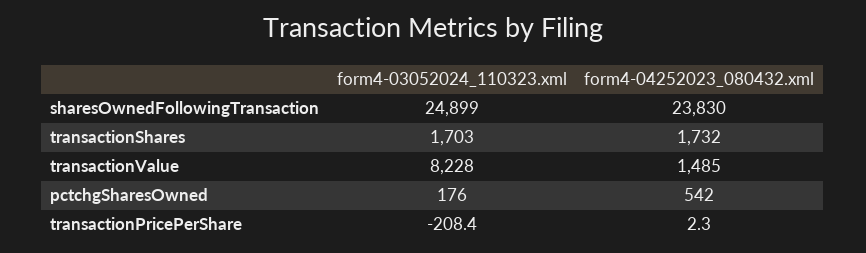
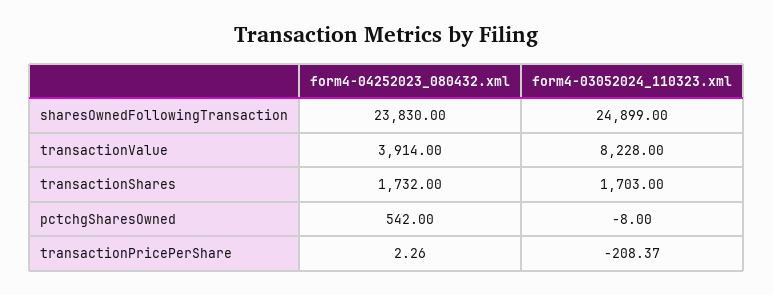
  {
    "form4-03052024_110323.xml": {
      "sharesOwnedFollowingTransaction": 24899,
      "transactionShares": 1703,
      "transactionValue": 8228,
-     "pctchgSharesOwned": 176,
+     "pctchgSharesOwned": -8,
      "transactionPricePerShare": -208.37
    },
    "form4-04252023_080432.xml": {
      "sharesOwnedFollowingTransaction": 23830,
      "transactionShares": 1732,
-     "transactionValue": 1485,
+     "transactionValue": 3914,
      "pctchgSharesOwned": 542,
      "transactionPricePerShare": 2.26
    }
  }

